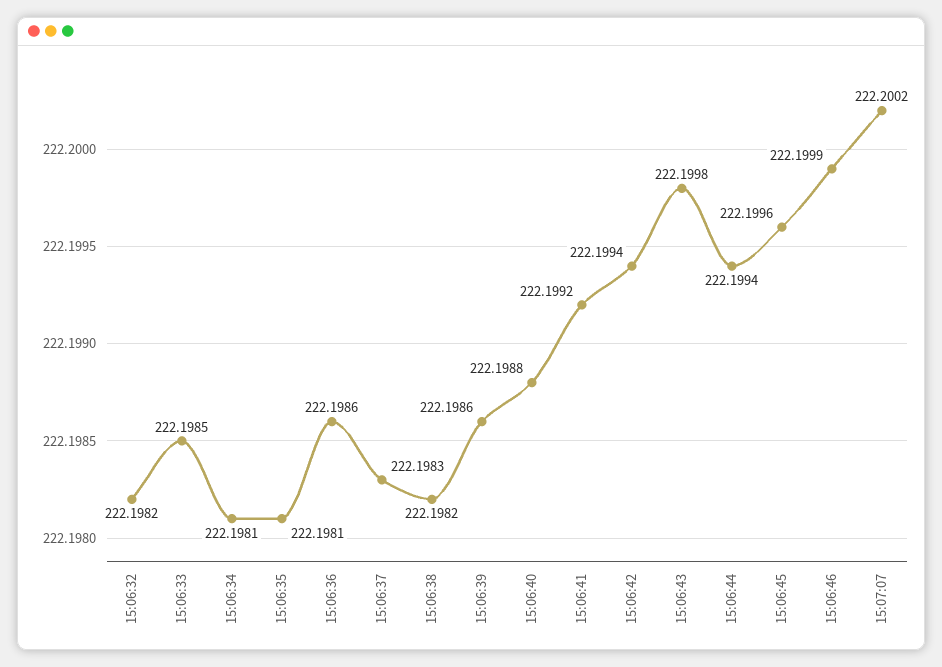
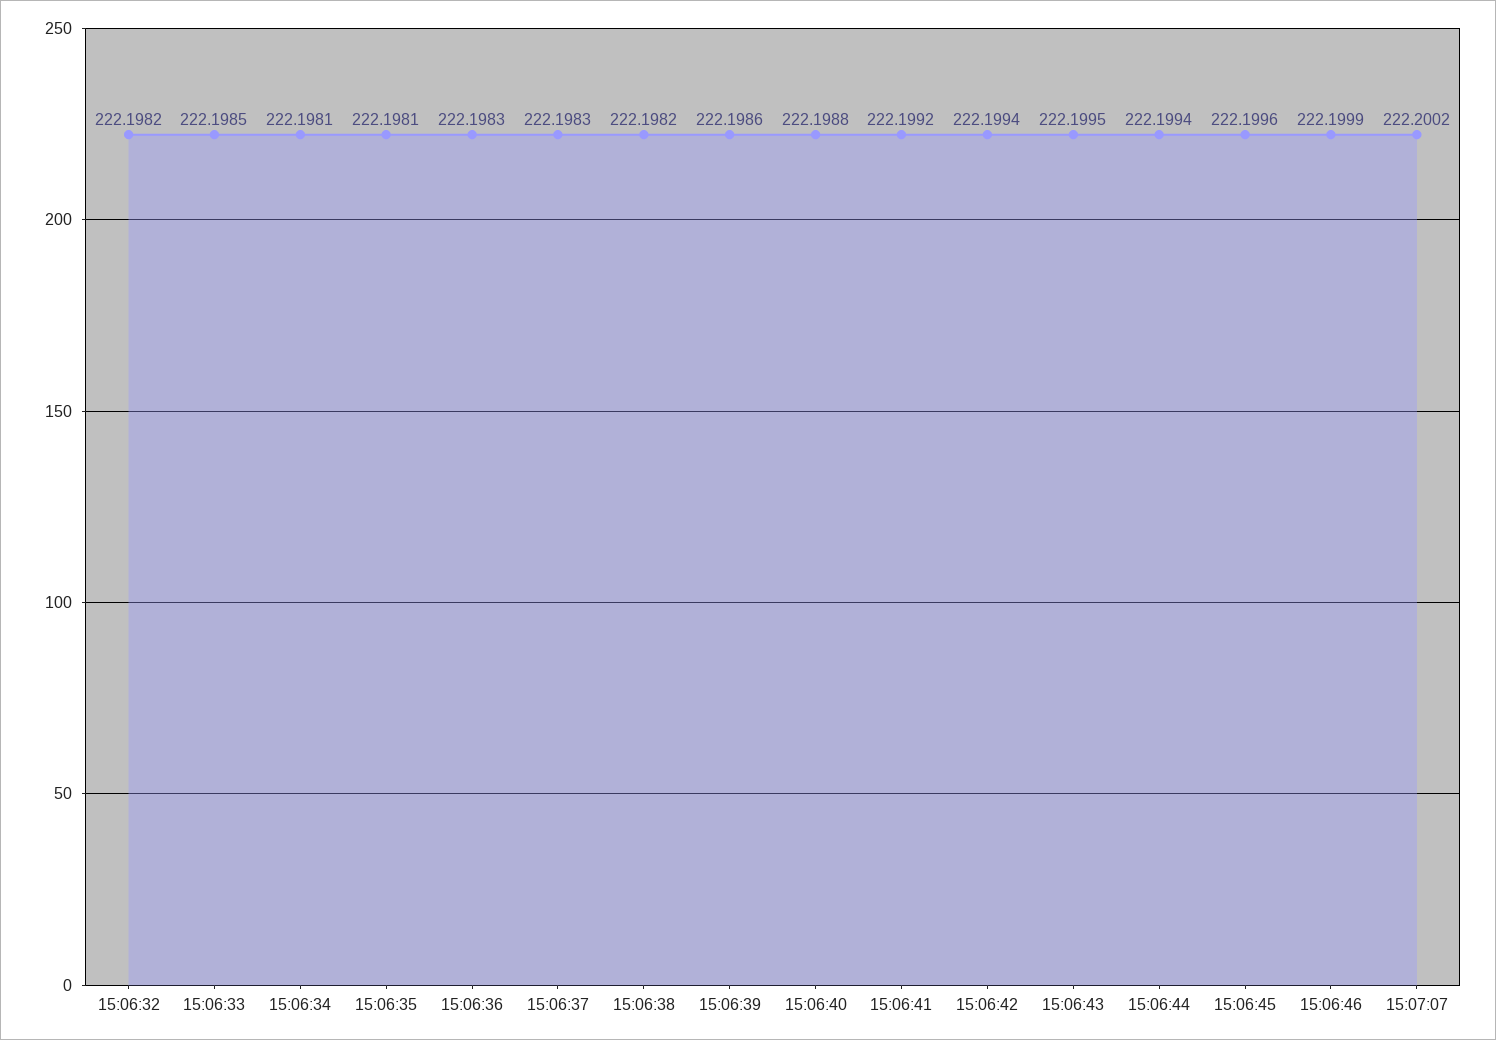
  {
    "15:06:32": 222.1982,
    "15:06:33": 222.1985,
    "15:06:34": 222.1981,
    "15:06:35": 222.1981,
-   "15:06:36": 222.1986,
+   "15:06:36": 222.1983,
    "15:06:37": 222.1983,
    "15:06:38": 222.1982,
    "15:06:39": 222.1986,
    "15:06:40": 222.1988,
    "15:06:41": 222.1992,
    "15:06:42": 222.1994,
-   "15:06:43": 222.1998,
+   "15:06:43": 222.1995,
    "15:06:44": 222.1994,
    "15:06:45": 222.1996,
    "15:06:46": 222.1999,
    "15:07:07": 222.2002
  }

